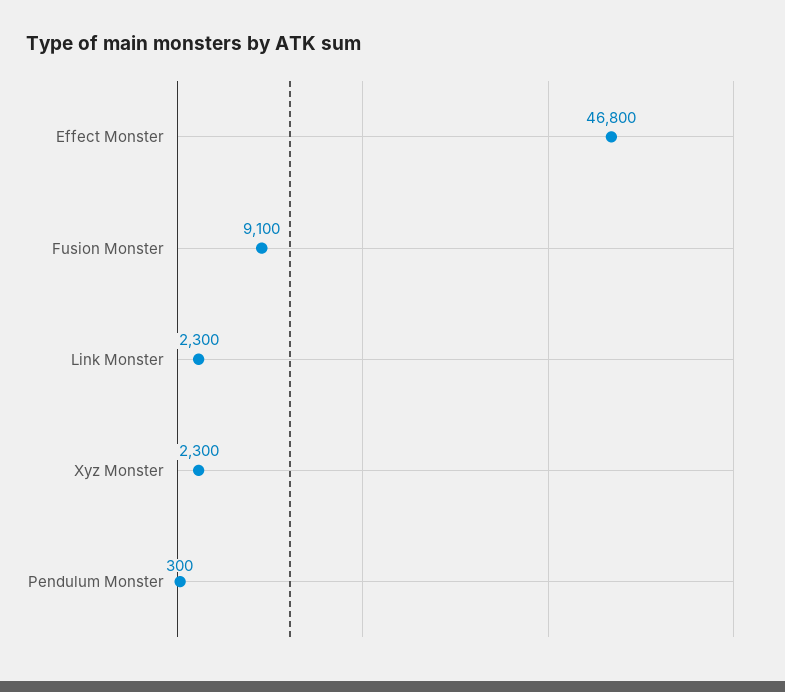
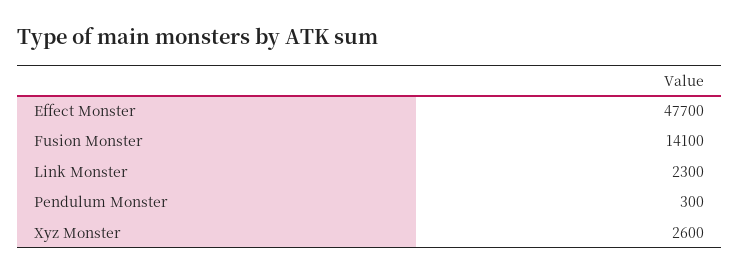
  {
-   "Effect Monster": 46800,
+   "Effect Monster": 47700,
-   "Fusion Monster": 9100,
+   "Fusion Monster": 14100,
    "Link Monster": 2300,
-   "Xyz Monster": 2300,
+   "Xyz Monster": 2600,
    "Pendulum Monster": 300
  }

